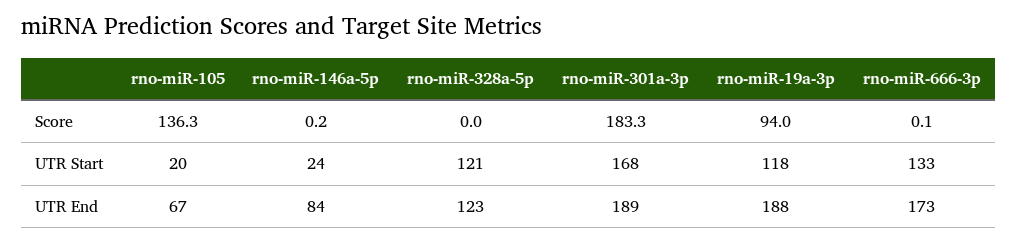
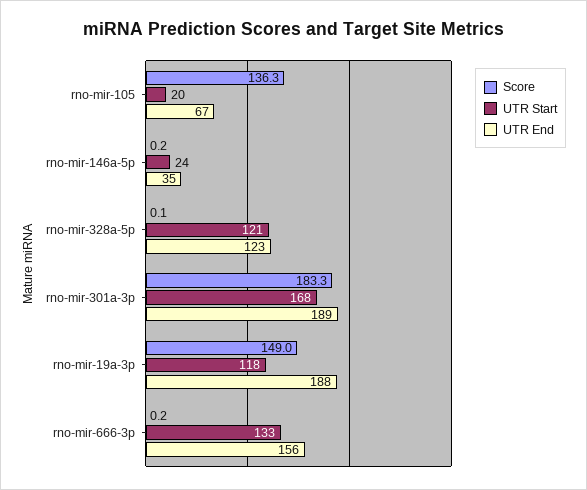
  {
    "Score": {
      "rno-miR-105": 136.3,
      "rno-miR-146a-5p": 0.2,
-     "rno-miR-328a-5p": 0,
+     "rno-miR-328a-5p": 0.1,
      "rno-miR-301a-3p": 183.3,
-     "rno-miR-19a-3p": 94,
+     "rno-miR-19a-3p": 149,
-     "rno-miR-666-3p": 0.1
+     "rno-miR-666-3p": 0.2
    },
    "UTR Start": {
      "rno-miR-105": 20,
      "rno-miR-146a-5p": 24,
      "rno-miR-328a-5p": 121,
      "rno-miR-301a-3p": 168,
      "rno-miR-19a-3p": 118,
      "rno-miR-666-3p": 133
    },
    "UTR End": {
      "rno-miR-105": 67,
-     "rno-miR-146a-5p": 84,
+     "rno-miR-146a-5p": 35,
      "rno-miR-328a-5p": 123,
      "rno-miR-301a-3p": 189,
      "rno-miR-19a-3p": 188,
-     "rno-miR-666-3p": 173
+     "rno-miR-666-3p": 156
    }
  }

